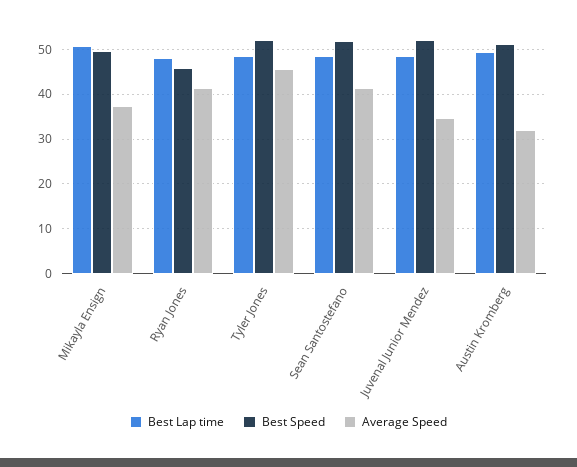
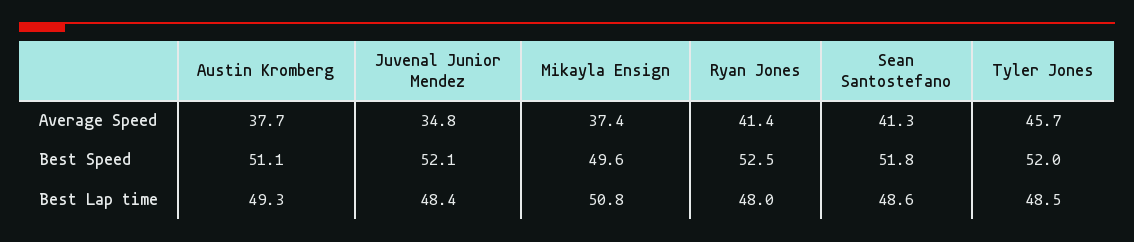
  {
    "Best Lap time": {
      "Mikayla Ensign": 50.8,
      "Ryan Jones": 48,
      "Tyler Jones": 48.5,
      "Sean Santostefano": 48.6,
      "Juvenal Junior Mendez": 48.4,
      "Austin Kromberg": 49.3
    },
    "Best Speed": {
      "Mikayla Ensign": 49.6,
-     "Ryan Jones": 46,
+     "Ryan Jones": 52.5,
      "Tyler Jones": 52,
      "Sean Santostefano": 51.8,
      "Juvenal Junior Mendez": 52.1,
      "Austin Kromberg": 51.1
    },
    "Average Speed": {
      "Mikayla Ensign": 37.4,
      "Ryan Jones": 41.4,
      "Tyler Jones": 45.7,
      "Sean Santostefano": 41.3,
      "Juvenal Junior Mendez": 34.8,
-     "Austin Kromberg": 32
+     "Austin Kromberg": 37.7
    }
  }

